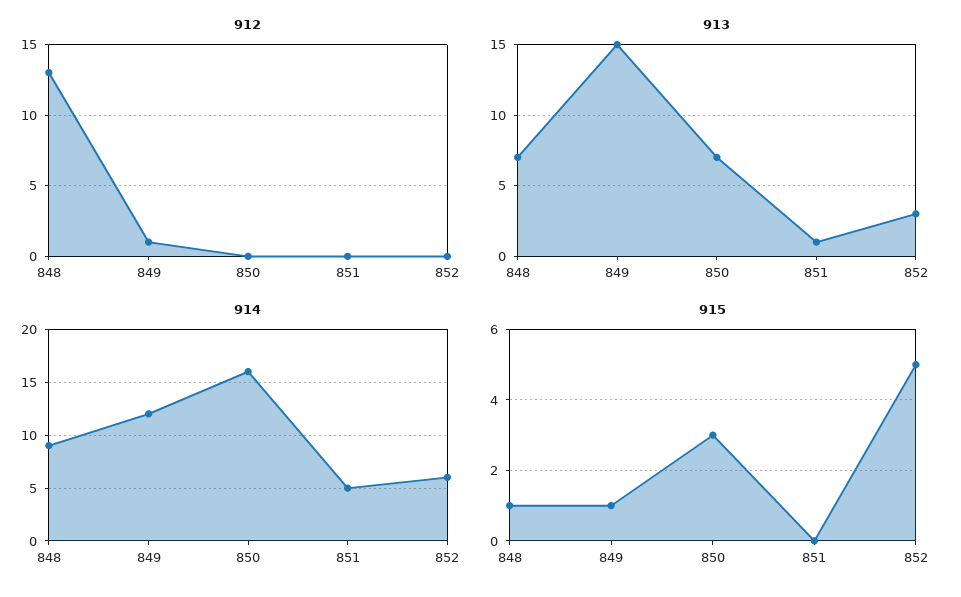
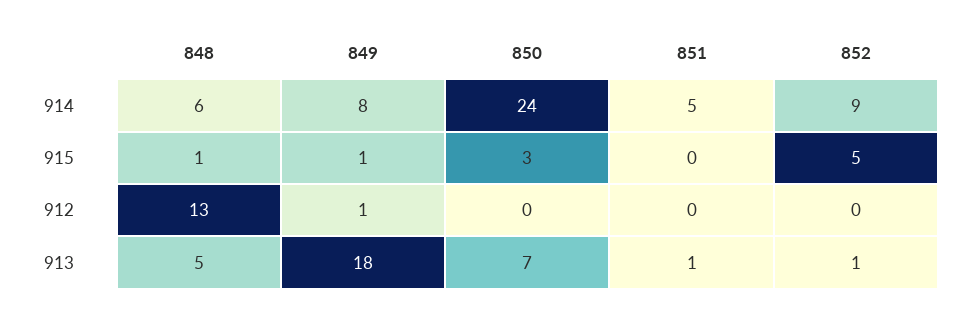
  {
    "912": {
      "848": 13,
      "849": 1,
      "850": 0,
      "851": 0,
      "852": 0
    },
    "913": {
-     "848": 7,
+     "848": 5,
-     "849": 15,
+     "849": 18,
      "850": 7,
      "851": 1,
-     "852": 3
+     "852": 1
    },
    "914": {
-     "848": 9,
+     "848": 6,
-     "849": 12,
+     "849": 8,
-     "850": 16,
+     "850": 24,
      "851": 5,
-     "852": 6
+     "852": 9
    },
    "915": {
      "848": 1,
      "849": 1,
      "850": 3,
      "851": 0,
      "852": 5
    }
  }

